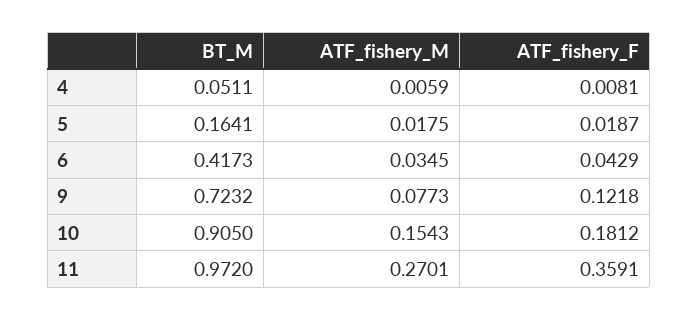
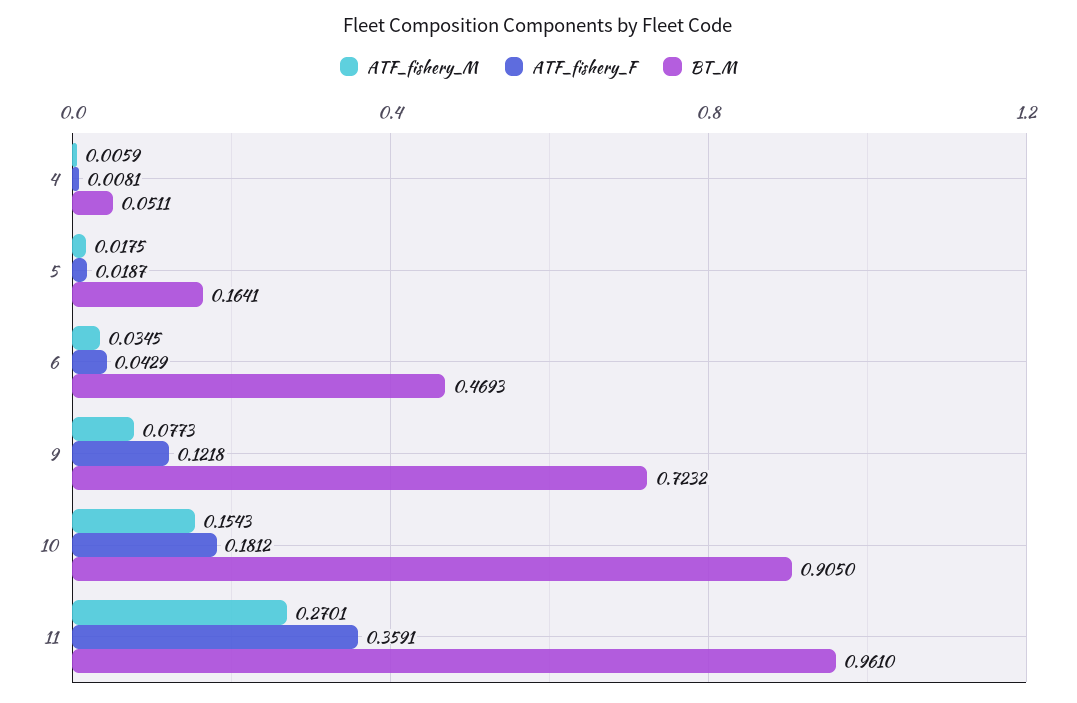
  {
    "BT_M": {
      "4": 0.0511,
      "5": 0.1641,
-     "6": 0.4173,
+     "6": 0.4693,
      "9": 0.7232,
      "10": 0.905,
-     "11": 0.972
+     "11": 0.961
    },
    "ATF_fishery_M": {
      "4": 0.0059,
      "5": 0.0175,
      "6": 0.0345,
      "9": 0.0773,
      "10": 0.1543,
      "11": 0.2701
    },
    "ATF_fishery_F": {
      "4": 0.0081,
      "5": 0.0187,
      "6": 0.0429,
      "9": 0.1218,
      "10": 0.1812,
      "11": 0.3591
    }
  }

